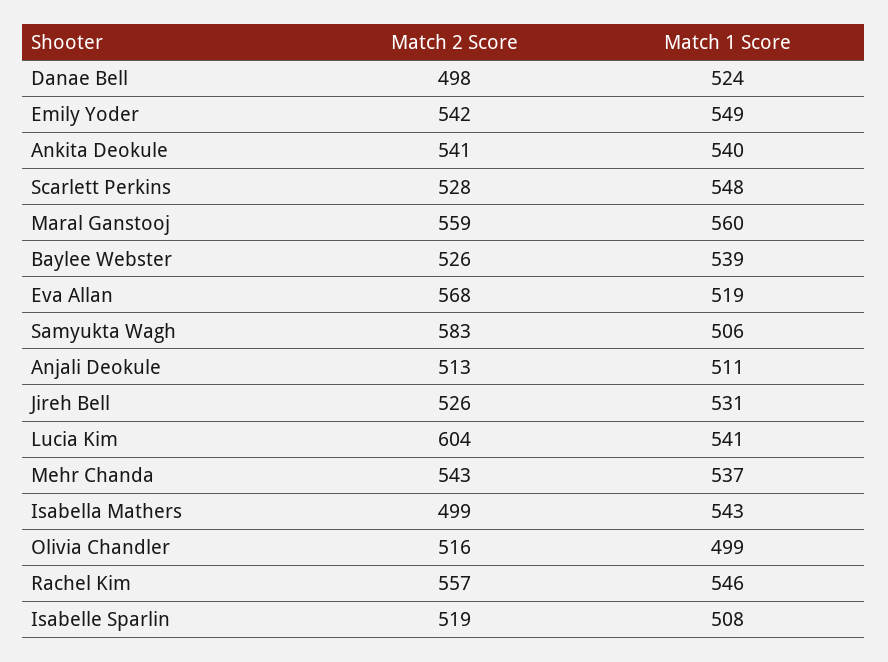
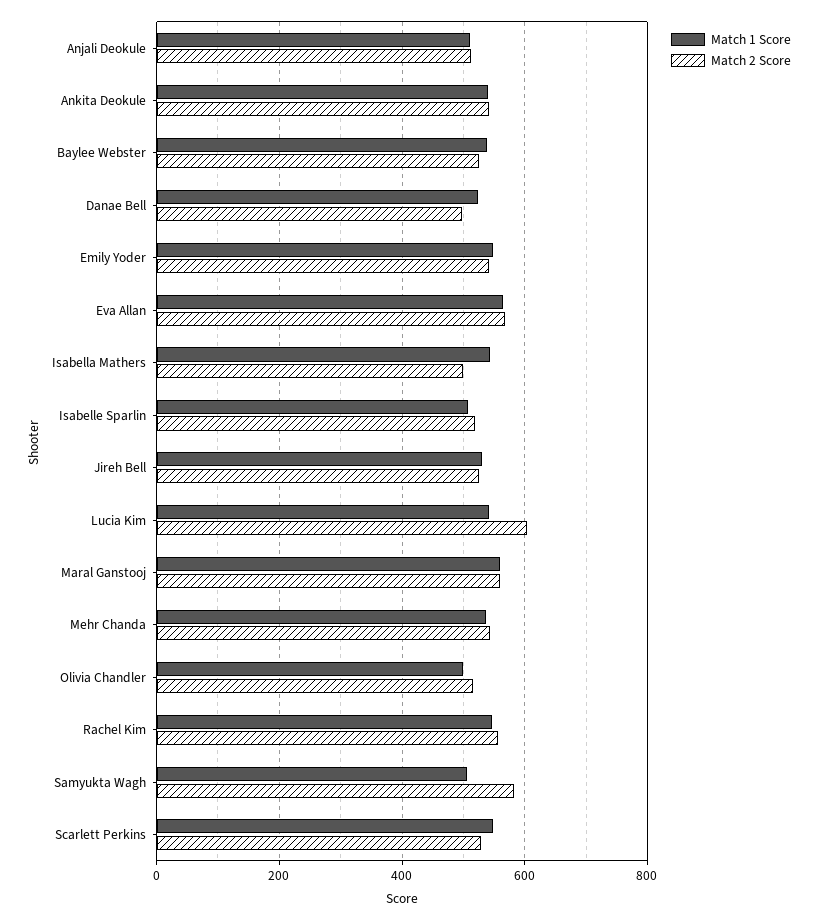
  {
    "Match 2 Score": {
      "Danae Bell": 498,
      "Emily Yoder": 542,
      "Ankita Deokule": 541,
      "Scarlett Perkins": 528,
      "Maral Ganstooj": 559,
      "Baylee Webster": 526,
      "Eva Allan": 568,
      "Samyukta Wagh": 583,
      "Anjali Deokule": 513,
      "Jireh Bell": 526,
      "Lucia Kim": 604,
      "Mehr Chanda": 543,
      "Isabella Mathers": 499,
      "Olivia Chandler": 516,
      "Rachel Kim": 557,
      "Isabelle Sparlin": 519
    },
    "Match 1 Score": {
      "Danae Bell": 524,
      "Emily Yoder": 549,
      "Ankita Deokule": 540,
      "Scarlett Perkins": 548,
      "Maral Ganstooj": 560,
      "Baylee Webster": 539,
-     "Eva Allan": 519,
+     "Eva Allan": 560,
      "Samyukta Wagh": 506,
      "Anjali Deokule": 511,
      "Jireh Bell": 531,
      "Lucia Kim": 541,
      "Mehr Chanda": 537,
      "Isabella Mathers": 543,
      "Olivia Chandler": 499,
      "Rachel Kim": 546,
      "Isabelle Sparlin": 508
    }
  }

